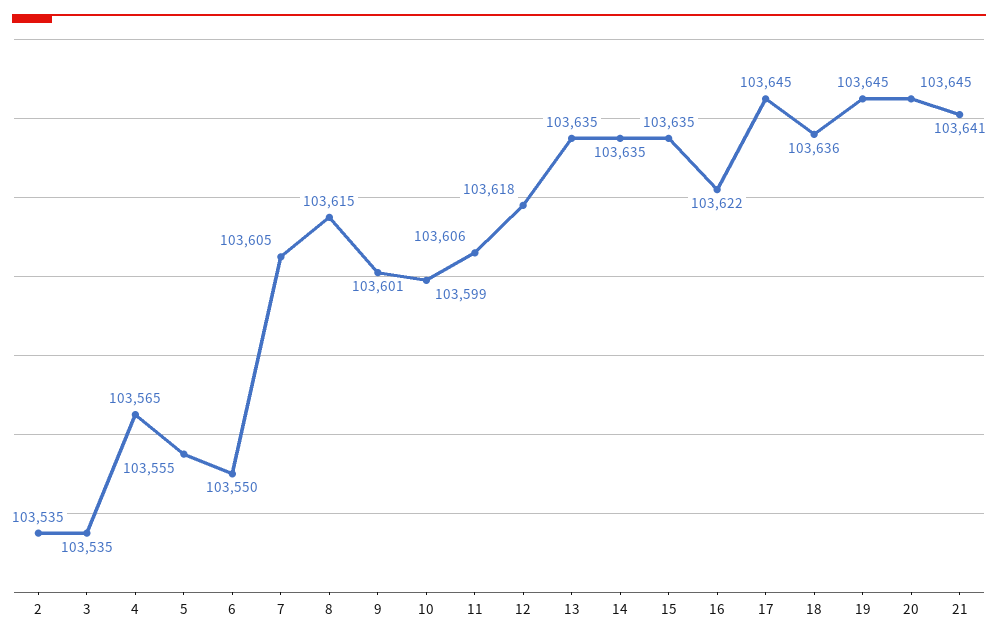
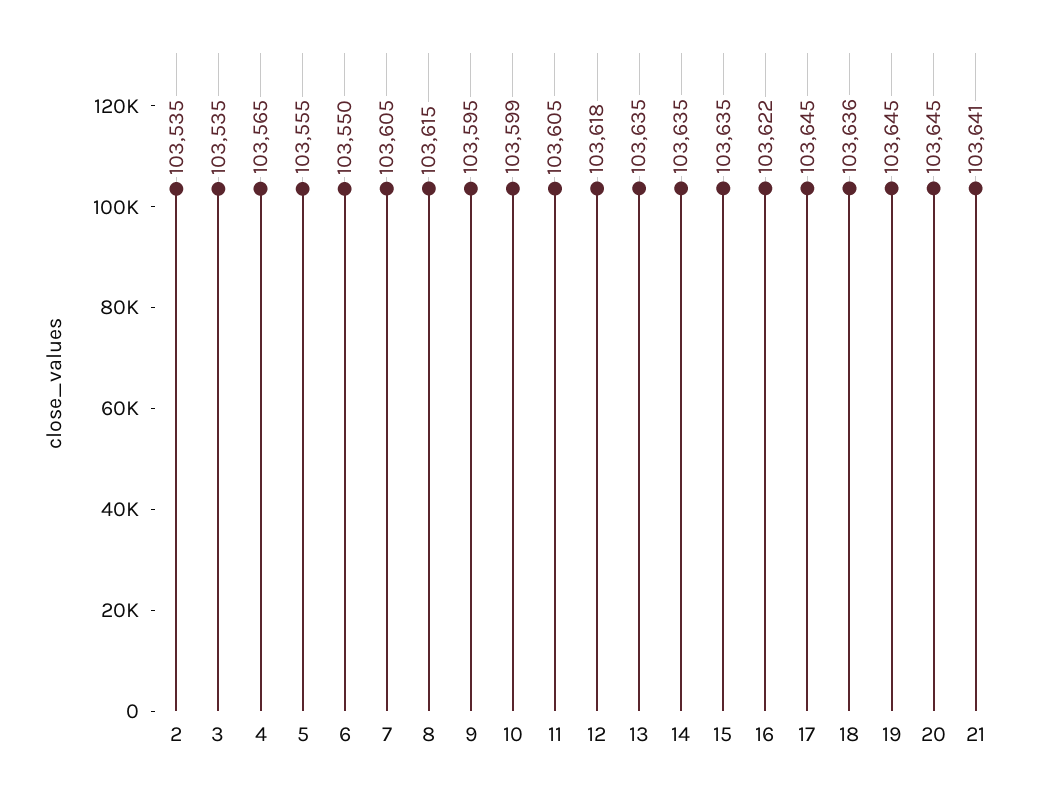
  {
    "2": 103535,
    "3": 103535,
    "4": 103565,
    "5": 103555,
    "6": 103550,
    "7": 103605,
    "8": 103615,
-   "9": 103601,
+   "9": 103595,
    "10": 103599,
-   "11": 103606,
+   "11": 103605,
    "12": 103618,
    "13": 103635,
    "14": 103635,
    "15": 103635,
    "16": 103622,
    "17": 103645,
    "18": 103636,
    "19": 103645,
    "20": 103645,
    "21": 103641
  }

